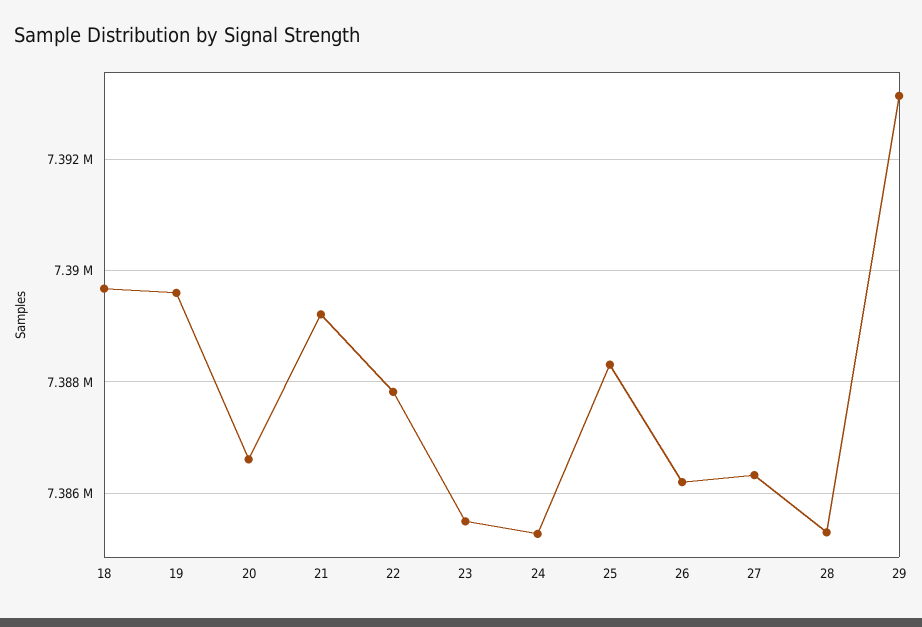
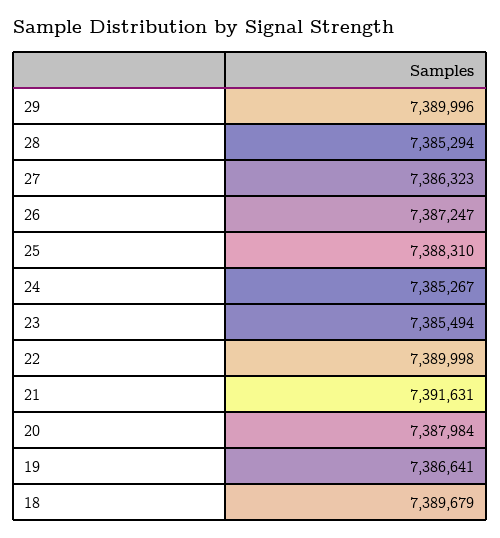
  {
    "18": 7389679,
-   "19": 7389600,
+   "19": 7386641,
-   "20": 7386600,
+   "20": 7387984,
-   "21": 7389200,
+   "21": 7391631,
-   "22": 7387800,
+   "22": 7389998,
    "23": 7385494,
    "24": 7385267,
    "25": 7388310,
-   "26": 7386200,
+   "26": 7387247,
    "27": 7386323,
    "28": 7385294,
-   "29": 7393200
+   "29": 7389996
  }

